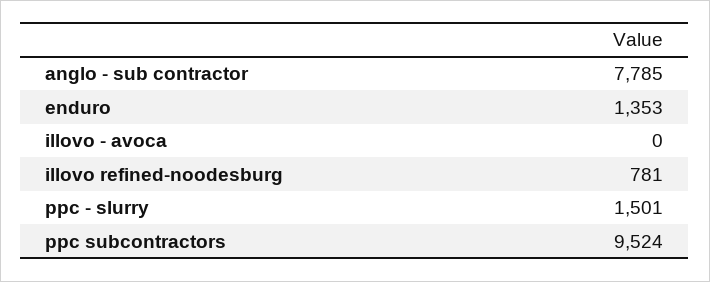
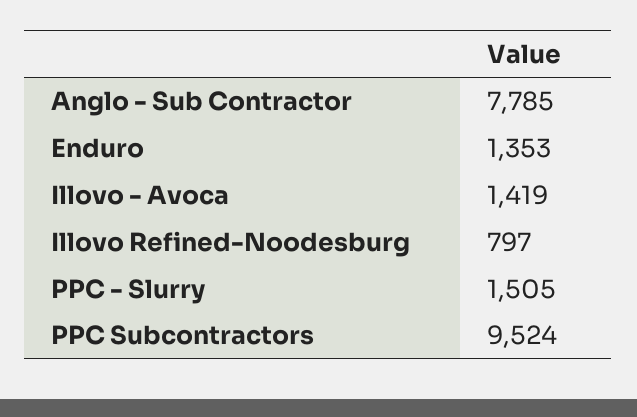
  {
    "anglo - sub contractor": 7785,
    "enduro": 1353,
-   "illovo - avoca": 0,
+   "illovo - avoca": 1419,
-   "illovo refined-noodesburg": 781,
+   "illovo refined-noodesburg": 797,
-   "ppc - slurry": 1501,
+   "ppc - slurry": 1505,
    "ppc subcontractors": 9524
  }

